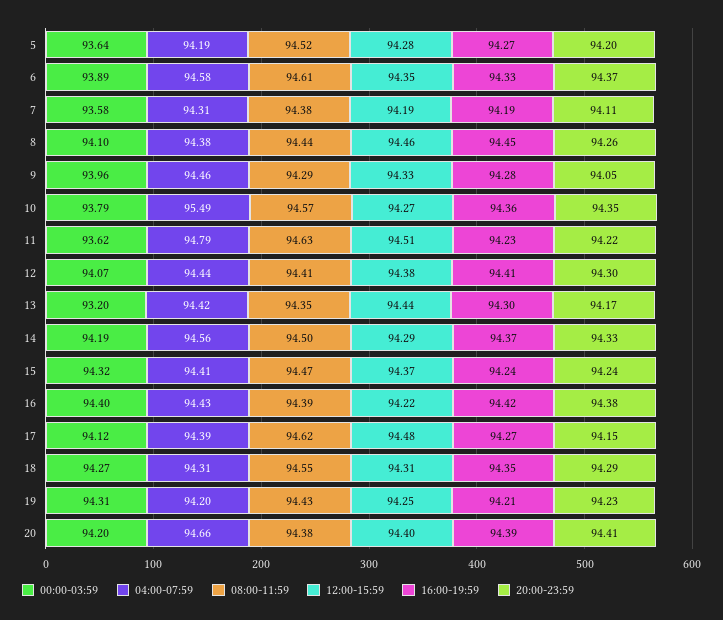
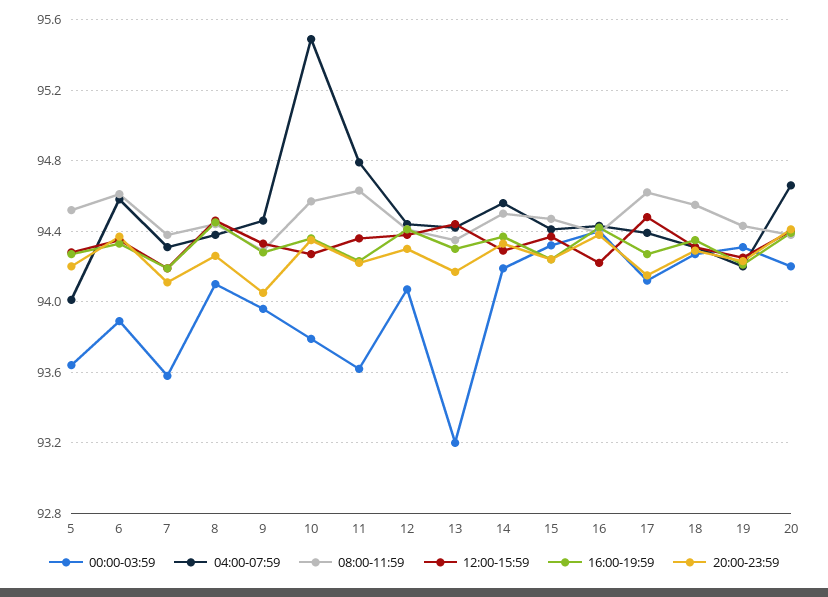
  {
    "00:00-03:59": {
      "5": 93.64,
      "6": 93.89,
      "7": 93.58,
      "8": 94.1,
      "9": 93.96,
      "10": 93.79,
      "11": 93.62,
      "12": 94.07,
      "13": 93.2,
      "14": 94.19,
      "15": 94.32,
      "16": 94.4,
      "17": 94.12,
      "18": 94.27,
      "19": 94.31,
      "20": 94.2
    },
    "04:00-07:59": {
-     "5": 94.19,
+     "5": 94,
      "6": 94.58,
      "7": 94.31,
      "8": 94.38,
      "9": 94.46,
      "10": 95.49,
      "11": 94.79,
      "12": 94.44,
      "13": 94.42,
      "14": 94.56,
      "15": 94.41,
      "16": 94.43,
      "17": 94.39,
      "18": 94.31,
      "19": 94.2,
      "20": 94.66
    },
    "08:00-11:59": {
      "5": 94.52,
      "6": 94.61,
      "7": 94.38,
      "8": 94.44,
      "9": 94.29,
      "10": 94.57,
      "11": 94.63,
      "12": 94.41,
      "13": 94.35,
      "14": 94.5,
      "15": 94.47,
      "16": 94.39,
      "17": 94.62,
      "18": 94.55,
      "19": 94.43,
      "20": 94.38
    },
    "12:00-15:59": {
      "5": 94.28,
      "6": 94.35,
      "7": 94.19,
      "8": 94.46,
      "9": 94.33,
      "10": 94.27,
-     "11": 94.51,
+     "11": 94.35,
      "12": 94.38,
      "13": 94.44,
      "14": 94.29,
      "15": 94.37,
      "16": 94.22,
      "17": 94.48,
      "18": 94.31,
      "19": 94.25,
      "20": 94.4
    },
    "16:00-19:59": {
      "5": 94.27,
      "6": 94.33,
      "7": 94.19,
      "8": 94.45,
      "9": 94.28,
      "10": 94.36,
      "11": 94.23,
      "12": 94.41,
      "13": 94.3,
      "14": 94.37,
      "15": 94.24,
      "16": 94.42,
      "17": 94.27,
      "18": 94.35,
      "19": 94.21,
      "20": 94.39
    },
    "20:00-23:59": {
      "5": 94.2,
      "6": 94.37,
      "7": 94.11,
      "8": 94.26,
      "9": 94.05,
      "10": 94.35,
      "11": 94.22,
      "12": 94.3,
      "13": 94.17,
      "14": 94.33,
      "15": 94.24,
      "16": 94.38,
      "17": 94.15,
      "18": 94.29,
      "19": 94.23,
      "20": 94.41
    }
  }

